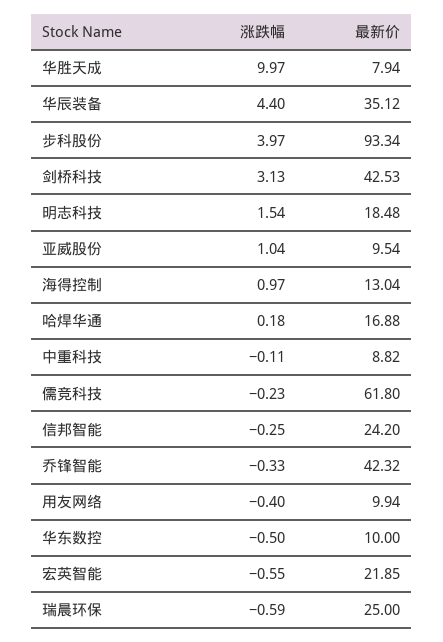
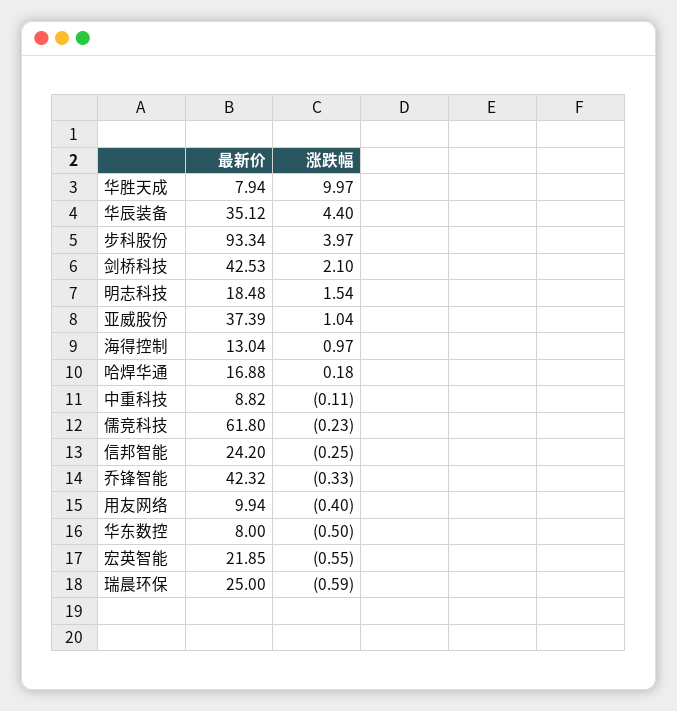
  {
    "涨跌幅": {
      "华胜天成": 9.97,
      "华辰装备": 4.4,
      "步科股份": 3.97,
-     "剑桥科技": 3.13,
+     "剑桥科技": 2.1,
      "明志科技": 1.54,
      "亚威股份": 1.04,
      "海得控制": 0.97,
      "哈焊华通": 0.18,
      "中重科技": -0.11,
      "儒竞科技": -0.23,
      "信邦智能": -0.25,
      "乔锋智能": -0.33,
      "用友网络": -0.4,
      "华东数控": -0.5,
      "宏英智能": -0.55,
      "瑞晨环保": -0.59
    },
    "最新价": {
      "华胜天成": 7.94,
      "华辰装备": 35.12,
      "步科股份": 93.34,
      "剑桥科技": 42.53,
      "明志科技": 18.48,
-     "亚威股份": 9.54,
+     "亚威股份": 37.39,
      "海得控制": 13.04,
      "哈焊华通": 16.88,
      "中重科技": 8.82,
      "儒竞科技": 61.8,
      "信邦智能": 24.2,
      "乔锋智能": 42.32,
      "用友网络": 9.94,
-     "华东数控": 10,
+     "华东数控": 8,
      "宏英智能": 21.85,
      "瑞晨环保": 25
    }
  }

